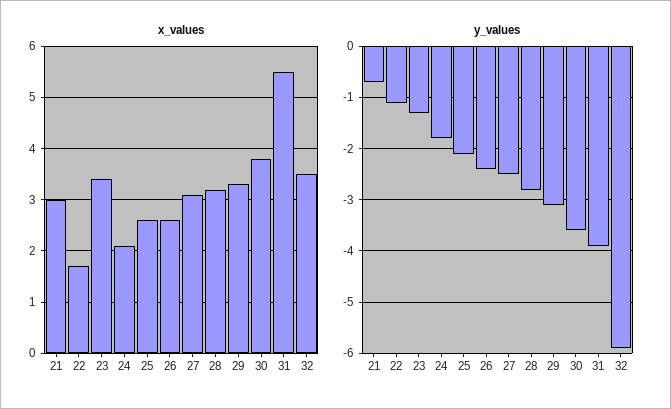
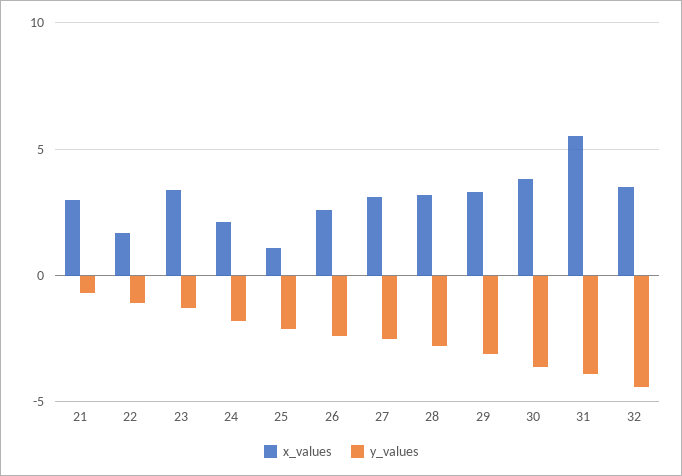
  {
    "x_values": {
      "21": 3,
      "22": 1.5,
      "23": 3.5,
      "24": 2,
-     "25": 2.5,
+     "25": 1,
      "26": 2.5,
      "27": 3,
      "28": 3,
      "29": 3.5,
      "30": 4,
      "31": 5.5,
      "32": 3.5
    },
    "y_values": {
      "21": -0.5,
      "22": -1,
      "23": -1.5,
      "24": -2,
      "25": -2,
      "26": -2.5,
      "27": -2.5,
      "28": -3,
      "29": -3,
      "30": -3.5,
      "31": -4,
-     "32": -6
+     "32": -4.5
    }
  }

